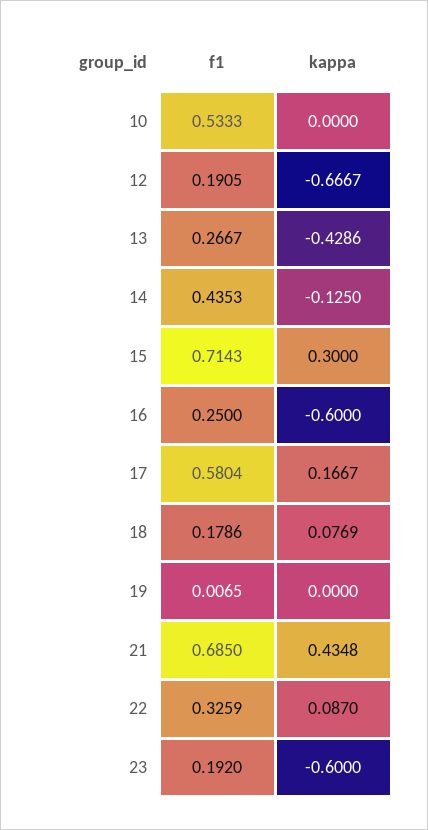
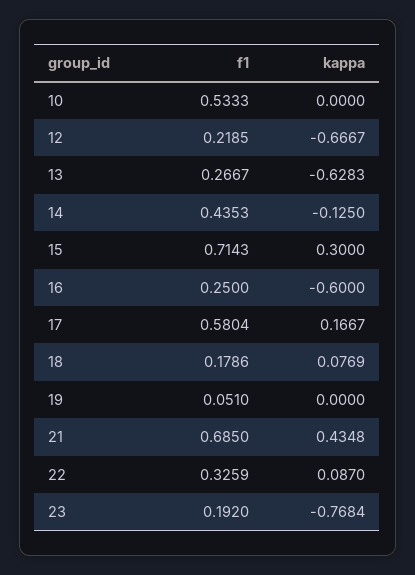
  {
    "f1": {
      "10": 0.5333,
-     "12": 0.1905,
+     "12": 0.2185,
      "13": 0.2667,
      "14": 0.4353,
      "15": 0.7143,
      "16": 0.25,
      "17": 0.5804,
      "18": 0.1786,
-     "19": 0.0065,
+     "19": 0.051,
      "21": 0.685,
      "22": 0.3259,
      "23": 0.192
    },
    "kappa": {
      "10": 0,
      "12": -0.6667,
-     "13": -0.4286,
+     "13": -0.6283,
      "14": -0.125,
      "15": 0.3,
      "16": -0.6,
      "17": 0.1667,
      "18": 0.0769,
      "19": 0,
      "21": 0.4348,
      "22": 0.087,
-     "23": -0.6
+     "23": -0.7684
    }
  }

